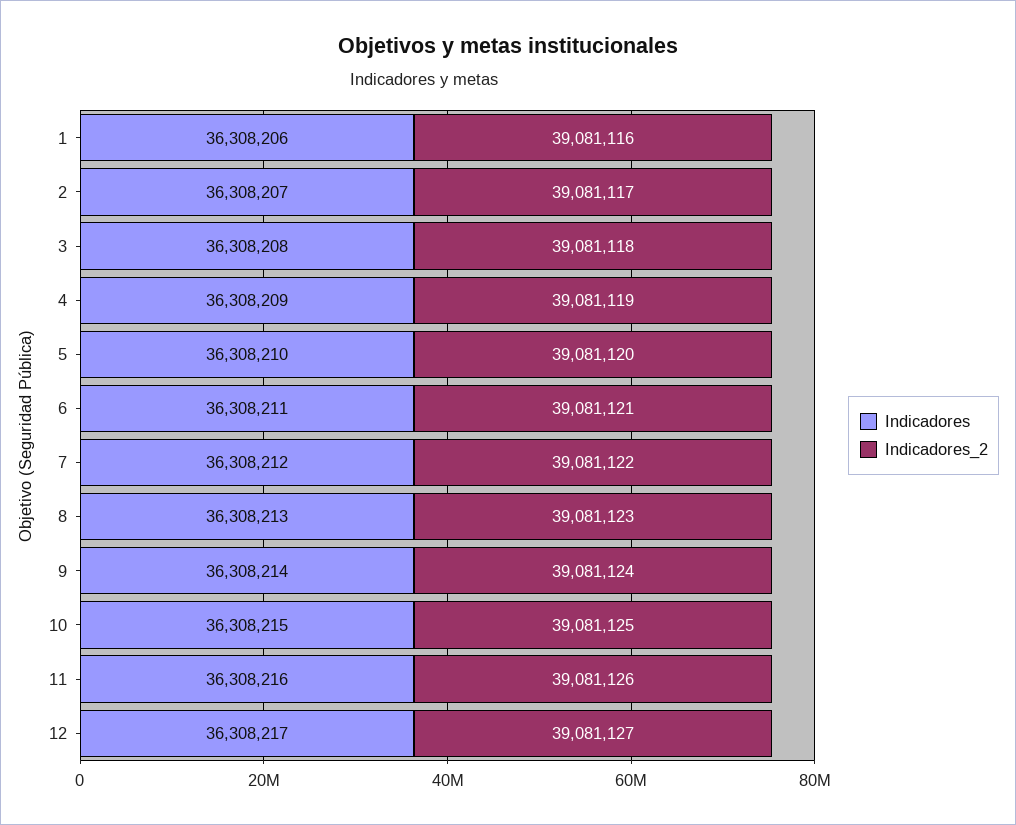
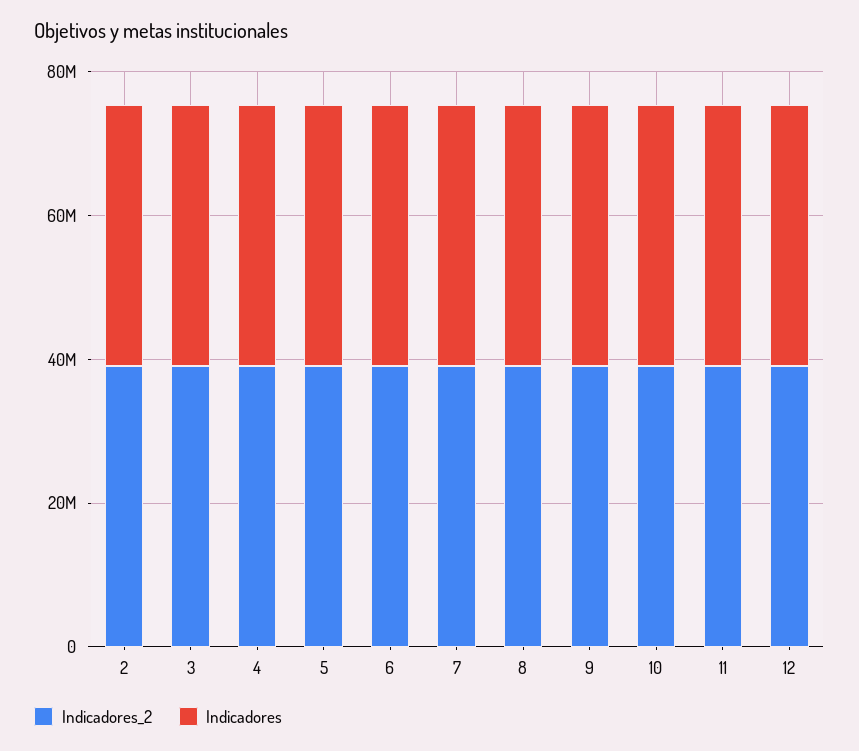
  {
    "Indicadores": {
-     "1": 36308206,
      "2": 36308207,
      "3": 36308208,
      "4": 36308209,
      "5": 36308210,
      "6": 36308211,
      "7": 36308212,
      "8": 36308213,
      "9": 36308214,
      "10": 36308215,
      "11": 36308216,
      "12": 36308217
    },
    "Indicadores_2": {
-     "1": 39081116,
      "2": 39081117,
      "3": 39081118,
      "4": 39081119,
      "5": 39081120,
      "6": 39081121,
      "7": 39081122,
      "8": 39081123,
      "9": 39081124,
      "10": 39081125,
      "11": 39081126,
      "12": 39081127
    }
  }

